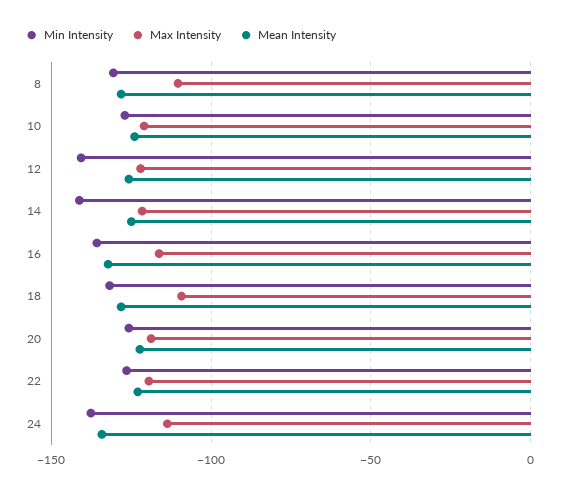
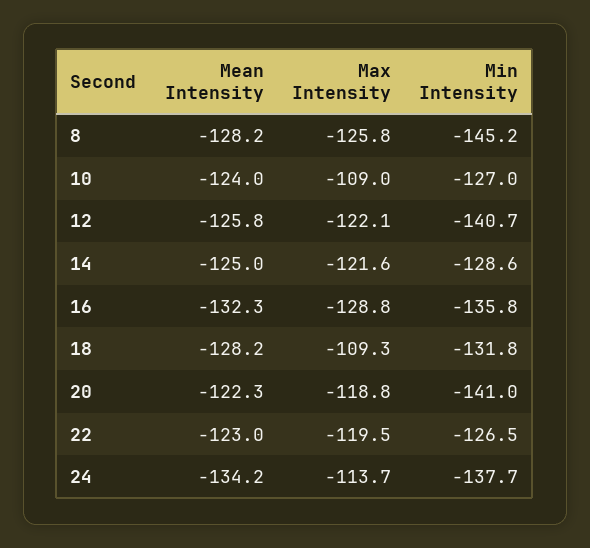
  {
    "Min Intensity": {
-     "8": -130,
+     "8": -145.2,
      "10": -127,
      "12": -140.7,
-     "14": -140,
+     "14": -128.6,
      "16": -135.8,
      "18": -131.8,
-     "20": -125,
+     "20": -141,
      "22": -126.5,
      "24": -137.7
    },
    "Max Intensity": {
-     "8": -110,
+     "8": -125.8,
-     "10": -120,
+     "10": -109,
      "12": -122.1,
      "14": -121.6,
-     "16": -115,
+     "16": -128.8,
      "18": -109.3,
      "20": -118.8,
      "22": -119.5,
      "24": -113.7
    },
    "Mean Intensity": {
      "8": -128.2,
      "10": -124,
      "12": -125.8,
      "14": -125,
      "16": -132.3,
      "18": -128.2,
      "20": -122.3,
      "22": -123,
      "24": -134.2
    }
  }

